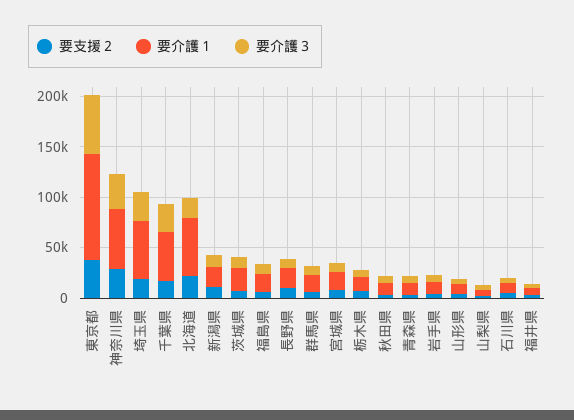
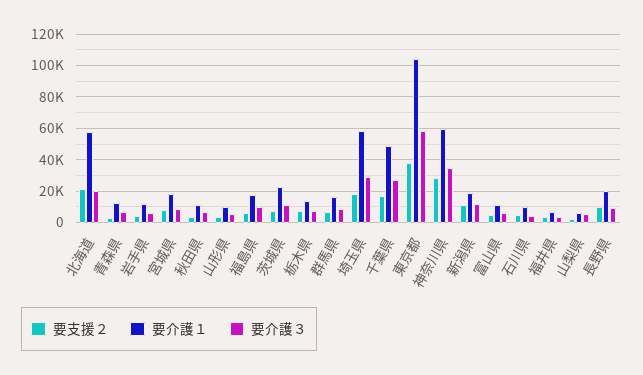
  {
    "要支援２": {
      "東京都": 40000,
      "神奈川県": 30000,
      "埼玉県": 20000,
      "千葉県": 15000,
      "北海道": 20000,
      "新潟県": 10000,
      "茨城県": 5000,
      "福島県": 5000,
      "長野県": 10000,
      "群馬県": 5000,
      "宮城県": 10000,
      "栃木県": 5000,
      "秋田県": 5000,
      "青森県": 5000,
      "岩手県": 5000,
      "山形県": 5000,
      "山梨県": 0,
      "石川県": 5000,
-     "福井県": 5000
+     "福井県": 5000,
+     "富山県": 5000
    },
    "要介護１": {
      "東京都": 105000,
      "神奈川県": 60000,
      "埼玉県": 60000,
      "千葉県": 50000,
      "北海道": 60000,
      "新潟県": 20000,
      "茨城県": 20000,
      "福島県": 15000,
      "長野県": 20000,
      "群馬県": 15000,
      "宮城県": 20000,
      "栃木県": 15000,
      "秋田県": 10000,
      "青森県": 10000,
      "岩手県": 10000,
      "山形県": 10000,
      "山梨県": 5000,
      "石川県": 10000,
-     "福井県": 5000
+     "福井県": 5000,
+     "富山県": 10000
    },
    "要介護３": {
      "東京都": 60000,
      "神奈川県": 35000,
      "埼玉県": 30000,
      "千葉県": 25000,
      "北海道": 20000,
      "新潟県": 10000,
      "茨城県": 10000,
      "福島県": 10000,
      "長野県": 10000,
      "群馬県": 10000,
      "宮城県": 10000,
      "栃木県": 10000,
      "秋田県": 5000,
      "青森県": 5000,
      "岩手県": 5000,
      "山形県": 5000,
      "山梨県": 5000,
      "石川県": 5000,
-     "福井県": 5000
+     "福井県": 5000,
+     "富山県": 5000
    }
  }

